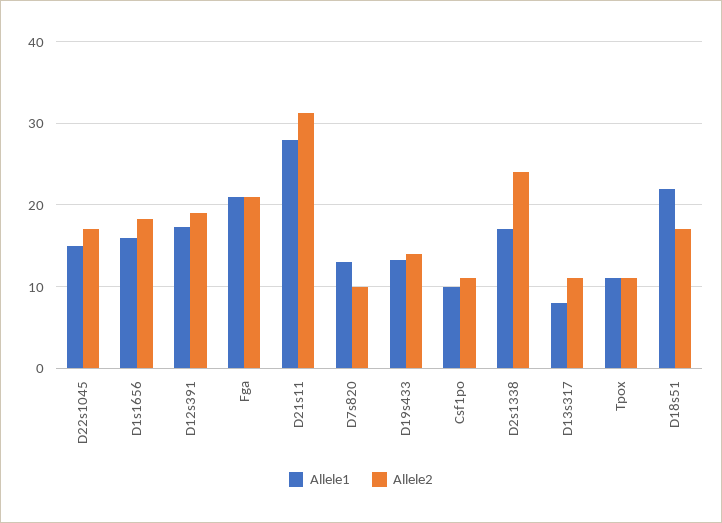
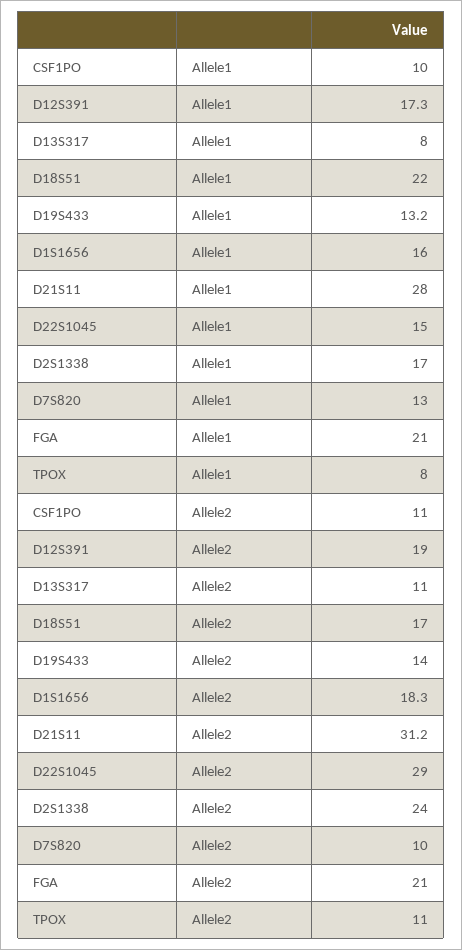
  {
    "Allele1": {
      "D22s1045": 15,
      "D1s1656": 16,
      "D12s391": 17.3,
      "Fga": 21,
      "D21s11": 28,
      "D7s820": 13,
      "D19s433": 13.2,
      "Csf1po": 10,
      "D2s1338": 17,
      "D13s317": 8,
-     "Tpox": 11,
+     "Tpox": 8,
      "D18s51": 22
    },
    "Allele2": {
-     "D22s1045": 17,
+     "D22s1045": 29,
      "D1s1656": 18.3,
      "D12s391": 19,
      "Fga": 21,
      "D21s11": 31.2,
      "D7s820": 10,
      "D19s433": 14,
      "Csf1po": 11,
      "D2s1338": 24,
      "D13s317": 11,
      "Tpox": 11,
      "D18s51": 17
    }
  }

